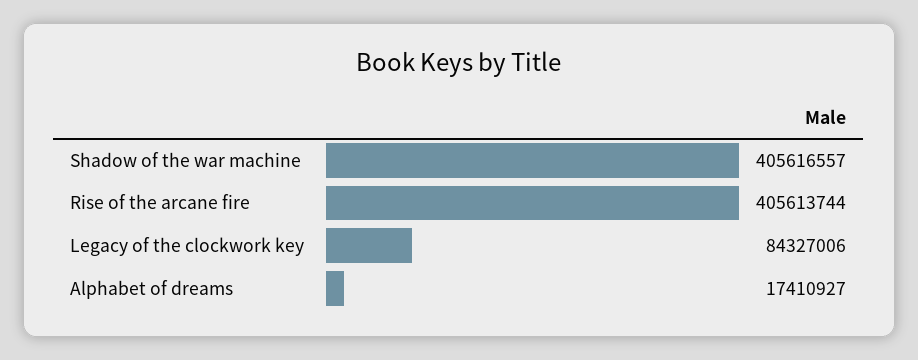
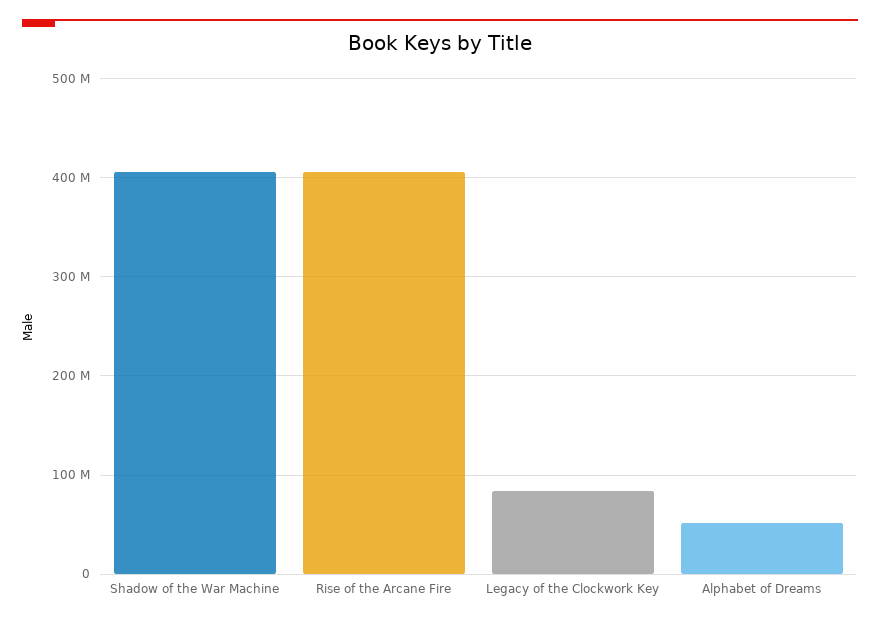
  {
    "Shadow of the war machine": 405616557,
    "Rise of the arcane fire": 405613744,
    "Legacy of the clockwork key": 84327006,
-   "Alphabet of dreams": 17410927
+   "Alphabet of dreams": 50000000
  }

